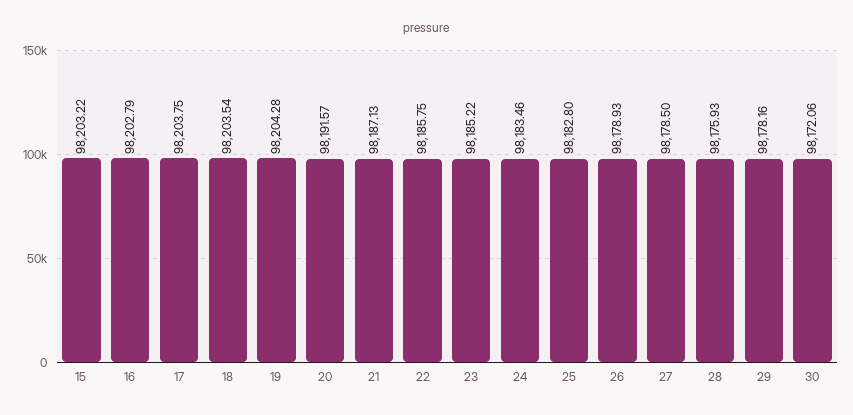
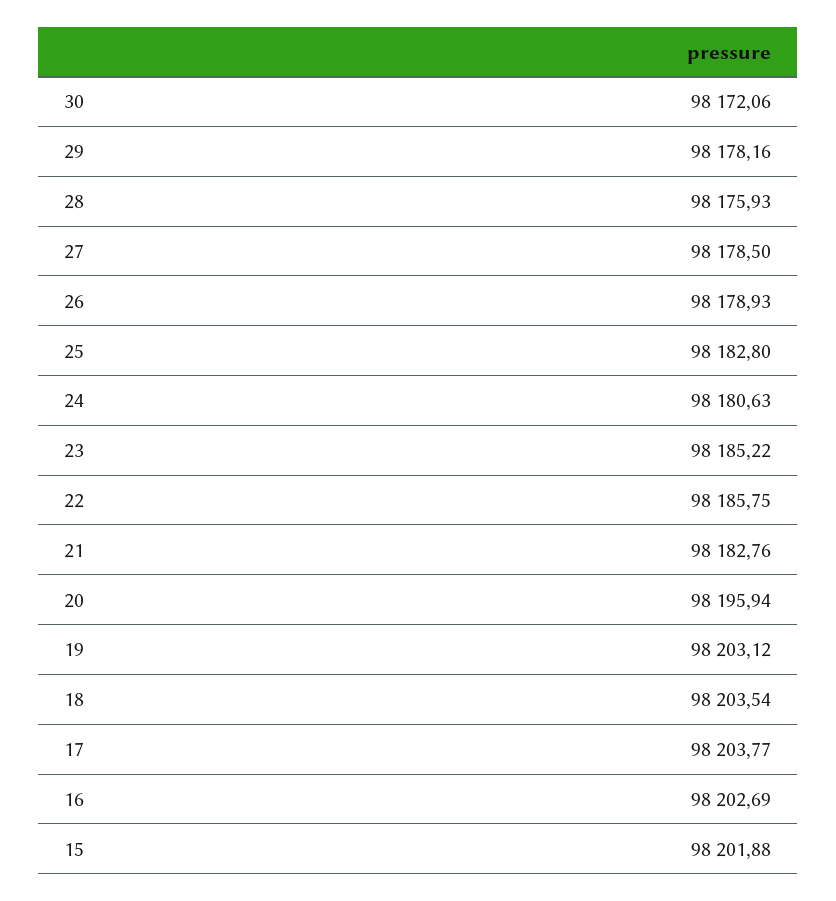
  {
-   "15": 98203.22,
+   "15": 98201.88,
-   "16": 98202.79,
+   "16": 98202.69,
-   "17": 98203.75,
+   "17": 98203.77,
    "18": 98203.54,
-   "19": 98204.28,
+   "19": 98203.12,
-   "20": 98191.57,
+   "20": 98195.94,
-   "21": 98187.13,
+   "21": 98182.76,
    "22": 98185.75,
    "23": 98185.22,
-   "24": 98183.46,
+   "24": 98180.63,
    "25": 98182.8,
    "26": 98178.93,
    "27": 98178.5,
    "28": 98175.93,
    "29": 98178.16,
    "30": 98172.06
  }

